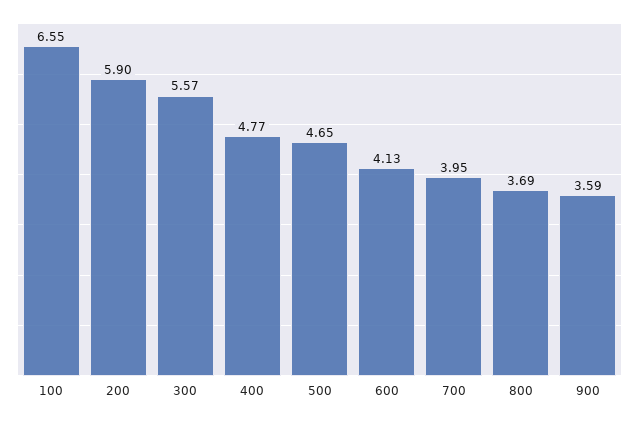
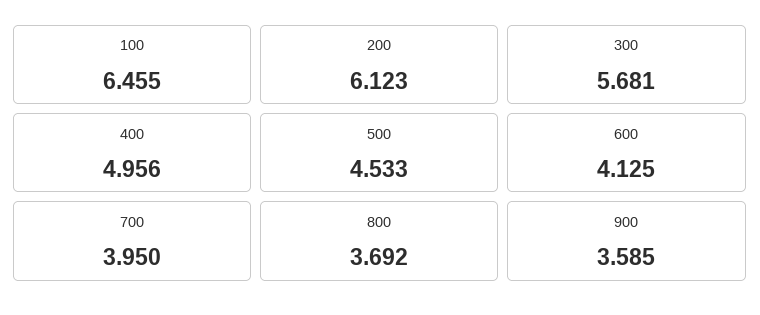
  {
-   "100": 6.55,
+   "100": 6.455,
-   "200": 5.9,
+   "200": 6.123,
-   "300": 5.57,
+   "300": 5.681,
-   "400": 4.77,
+   "400": 4.956,
-   "500": 4.65,
+   "500": 4.533,
    "600": 4.125,
    "700": 3.95,
    "800": 3.692,
    "900": 3.585
  }

